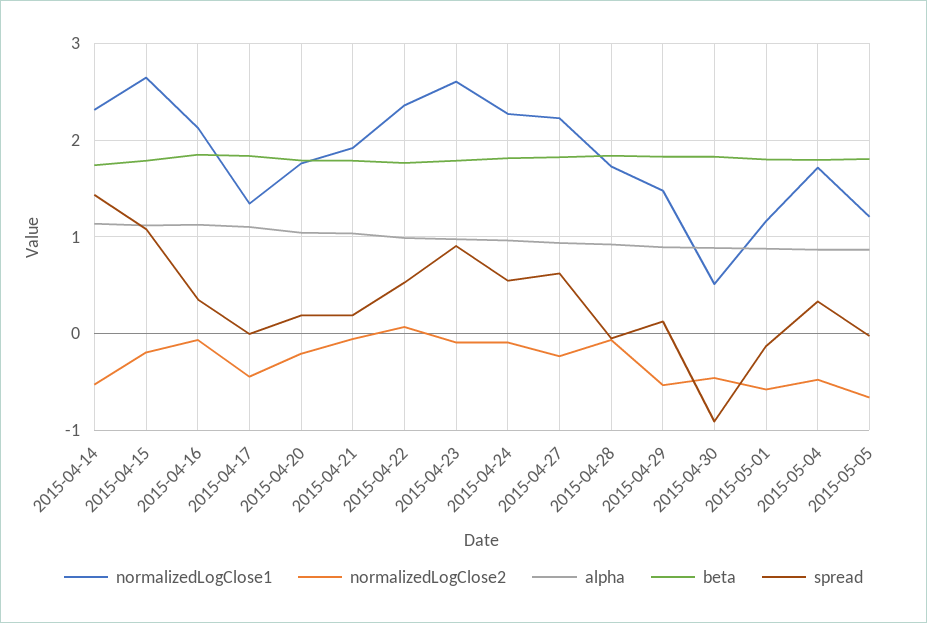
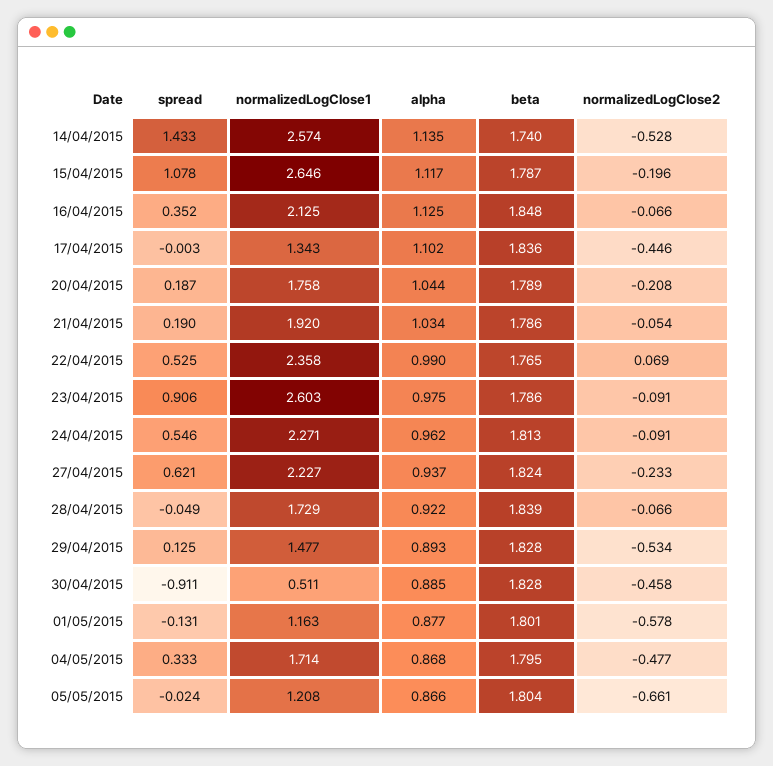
  {
    "normalizedLogClose1": {
-     "2015-04-14": 2.3,
+     "2015-04-14": 2.574,
      "2015-04-15": 2.646,
      "2015-04-16": 2.125,
      "2015-04-17": 1.343,
      "2015-04-20": 1.758,
      "2015-04-21": 1.92,
      "2015-04-22": 2.358,
      "2015-04-23": 2.603,
      "2015-04-24": 2.271,
      "2015-04-27": 2.227,
      "2015-04-28": 1.729,
      "2015-04-29": 1.477,
      "2015-04-30": 0.511,
      "2015-05-01": 1.163,
      "2015-05-04": 1.714,
      "2015-05-05": 1.208
    },
    "normalizedLogClose2": {
      "2015-04-14": -0.528,
      "2015-04-15": -0.196,
      "2015-04-16": -0.066,
      "2015-04-17": -0.446,
      "2015-04-20": -0.208,
      "2015-04-21": -0.054,
      "2015-04-22": 0.069,
      "2015-04-23": -0.091,
      "2015-04-24": -0.091,
      "2015-04-27": -0.233,
      "2015-04-28": -0.066,
      "2015-04-29": -0.534,
      "2015-04-30": -0.458,
      "2015-05-01": -0.578,
      "2015-05-04": -0.477,
      "2015-05-05": -0.661
    },
    "alpha": {
      "2015-04-14": 1.135,
      "2015-04-15": 1.117,
      "2015-04-16": 1.125,
      "2015-04-17": 1.102,
      "2015-04-20": 1.044,
      "2015-04-21": 1.034,
      "2015-04-22": 0.99,
      "2015-04-23": 0.975,
      "2015-04-24": 0.962,
      "2015-04-27": 0.937,
      "2015-04-28": 0.922,
      "2015-04-29": 0.893,
      "2015-04-30": 0.885,
      "2015-05-01": 0.877,
      "2015-05-04": 0.868,
      "2015-05-05": 0.866
    },
    "beta": {
      "2015-04-14": 1.74,
      "2015-04-15": 1.787,
      "2015-04-16": 1.848,
      "2015-04-17": 1.836,
      "2015-04-20": 1.789,
      "2015-04-21": 1.786,
      "2015-04-22": 1.765,
      "2015-04-23": 1.786,
      "2015-04-24": 1.813,
      "2015-04-27": 1.824,
      "2015-04-28": 1.839,
      "2015-04-29": 1.828,
      "2015-04-30": 1.828,
      "2015-05-01": 1.801,
      "2015-05-04": 1.795,
      "2015-05-05": 1.804
    },
    "spread": {
      "2015-04-14": 1.433,
      "2015-04-15": 1.078,
      "2015-04-16": 0.352,
      "2015-04-17": -0.003,
      "2015-04-20": 0.187,
      "2015-04-21": 0.19,
      "2015-04-22": 0.525,
      "2015-04-23": 0.906,
      "2015-04-24": 0.546,
      "2015-04-27": 0.621,
      "2015-04-28": -0.049,
      "2015-04-29": 0.125,
      "2015-04-30": -0.911,
      "2015-05-01": -0.131,
      "2015-05-04": 0.333,
      "2015-05-05": -0.024
    }
  }

